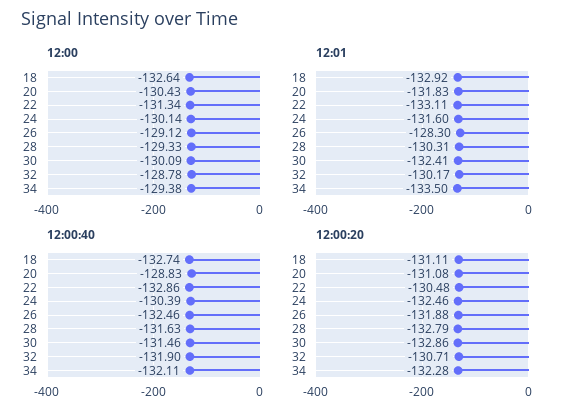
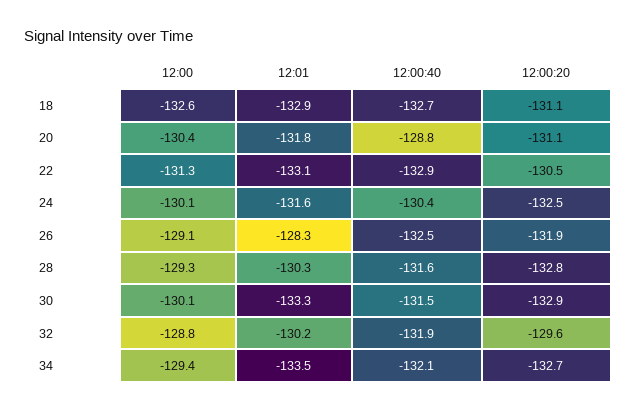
  {
    "12:00": {
      "18": -132.64,
      "20": -130.43,
      "22": -131.34,
      "24": -130.14,
      "26": -129.12,
      "28": -129.33,
      "30": -130.09,
      "32": -128.78,
      "34": -129.38
    },
    "12:01": {
      "18": -132.92,
      "20": -131.83,
      "22": -133.11,
      "24": -131.6,
      "26": -128.3,
      "28": -130.31,
-     "30": -132.41,
+     "30": -133.3,
      "32": -130.17,
      "34": -133.5
    },
    "12:00:40": {
      "18": -132.74,
      "20": -128.83,
      "22": -132.86,
      "24": -130.39,
      "26": -132.46,
      "28": -131.63,
      "30": -131.46,
      "32": -131.9,
      "34": -132.11
    },
    "12:00:20": {
      "18": -131.11,
      "20": -131.08,
      "22": -130.48,
      "24": -132.46,
      "26": -131.88,
      "28": -132.79,
      "30": -132.86,
-     "32": -130.71,
+     "32": -129.6,
-     "34": -132.28
+     "34": -132.7
    }
  }

